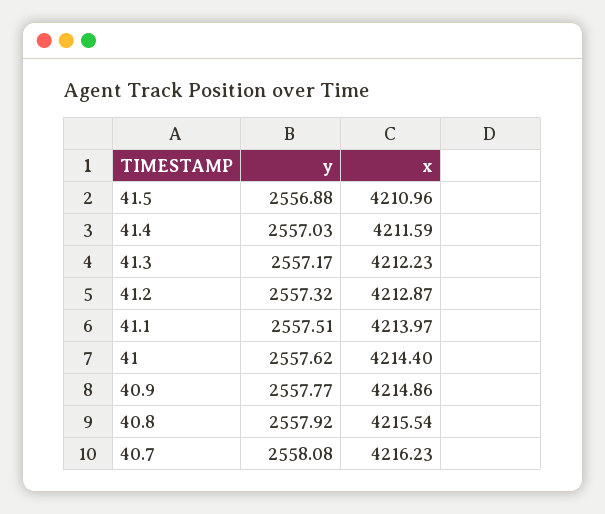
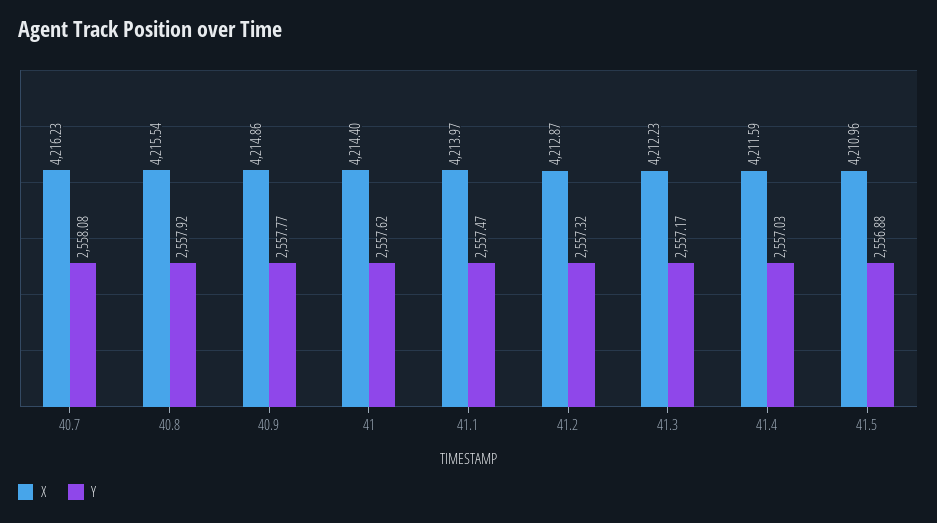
  {
    "y": {
      "41.5": 2556.88,
      "41.4": 2557.03,
      "41.3": 2557.17,
      "41.2": 2557.32,
-     "41.1": 2557.51,
+     "41.1": 2557.47,
      "41": 2557.62,
      "40.9": 2557.77,
      "40.8": 2557.92,
      "40.7": 2558.08
    },
    "x": {
      "41.5": 4210.96,
      "41.4": 4211.59,
      "41.3": 4212.23,
      "41.2": 4212.87,
      "41.1": 4213.97,
      "41": 4214.4,
      "40.9": 4214.86,
      "40.8": 4215.54,
      "40.7": 4216.23
    }
  }

